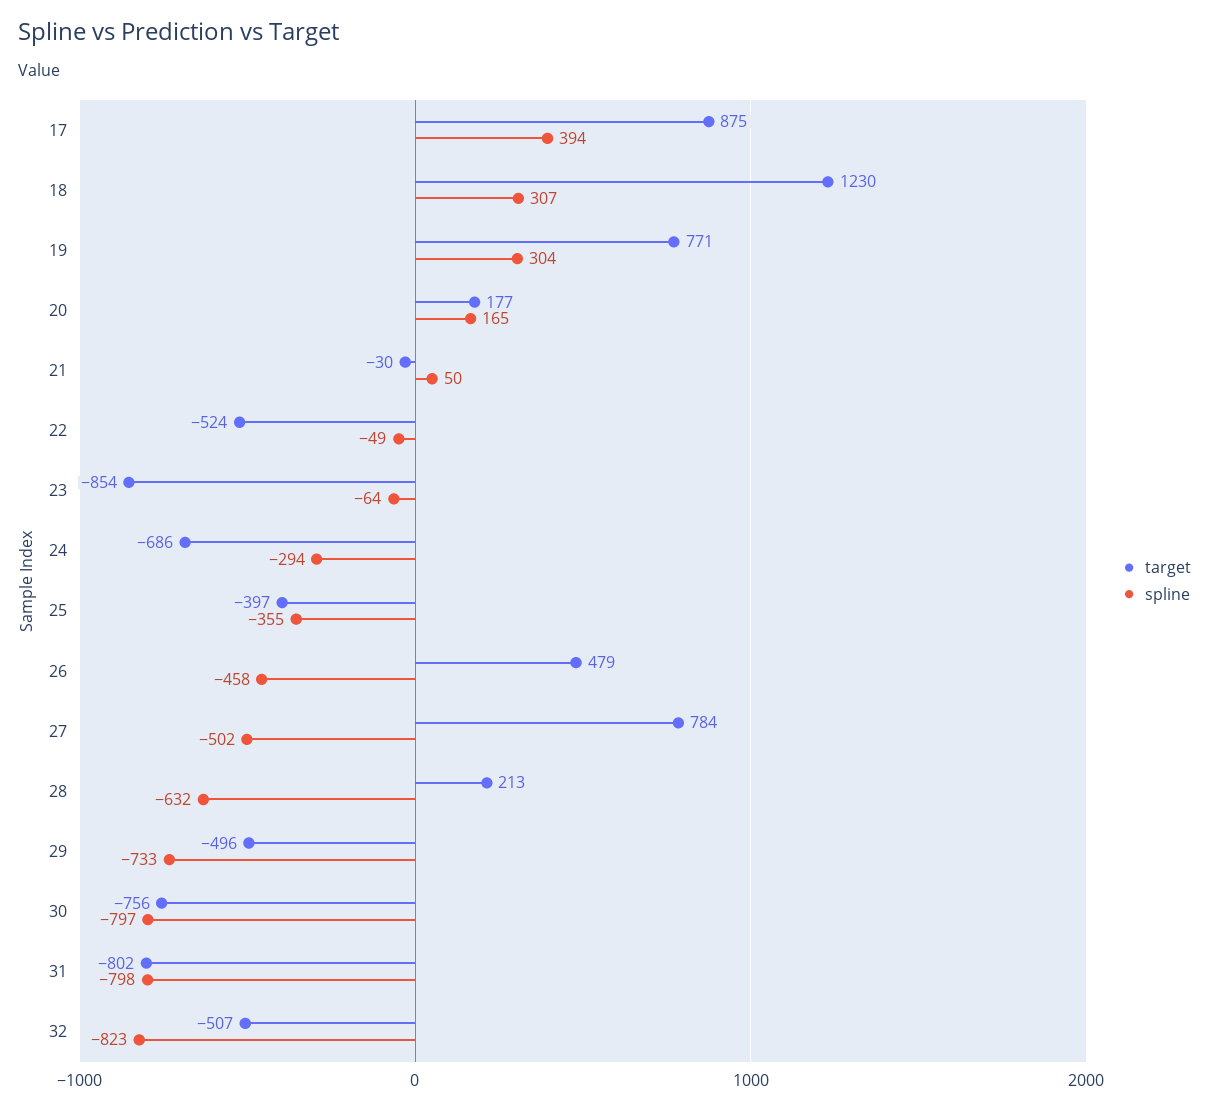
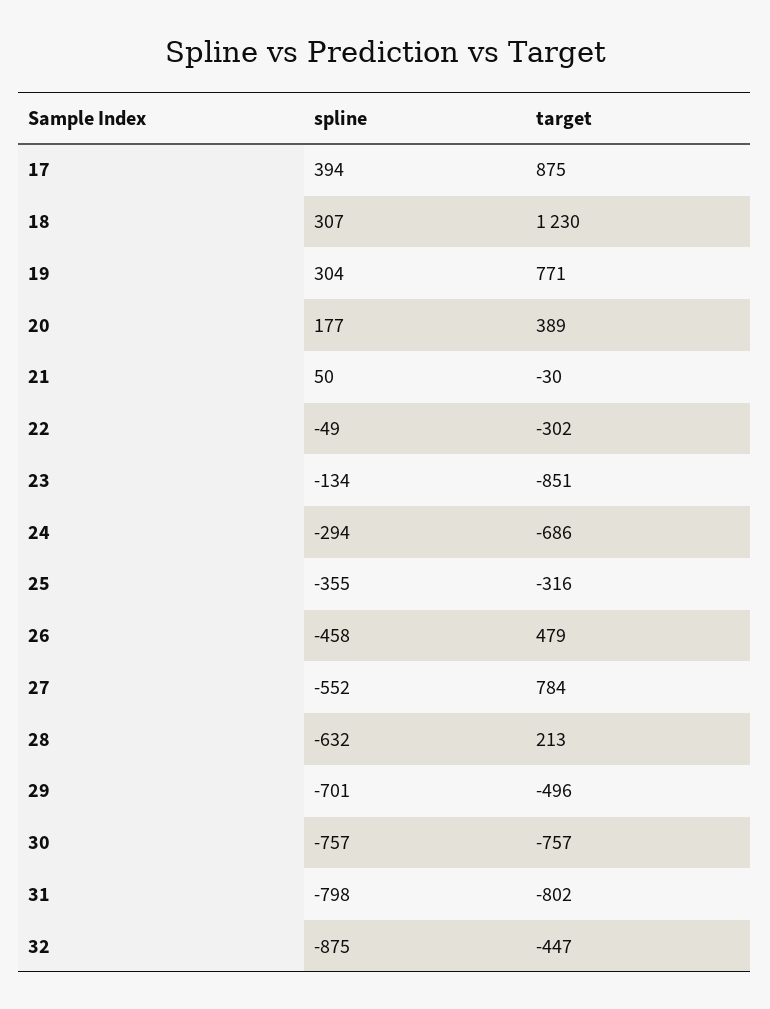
  {
    "target": {
      "17": 875,
      "18": 1230,
      "19": 771,
-     "20": 177,
+     "20": 389,
      "21": -30,
-     "22": -524,
+     "22": -302,
-     "23": -854,
+     "23": -851,
      "24": -686,
-     "25": -397,
+     "25": -316,
      "26": 479,
      "27": 784,
      "28": 213,
      "29": -496,
-     "30": -756,
+     "30": -757,
      "31": -802,
-     "32": -507
+     "32": -447
    },
    "spline": {
      "17": 394,
      "18": 307,
      "19": 304,
-     "20": 165,
+     "20": 177,
      "21": 50,
      "22": -49,
-     "23": -64,
+     "23": -134,
      "24": -294,
      "25": -355,
      "26": -458,
-     "27": -502,
+     "27": -552,
      "28": -632,
-     "29": -733,
+     "29": -701,
-     "30": -797,
+     "30": -757,
      "31": -798,
-     "32": -823
+     "32": -875
    }
  }

